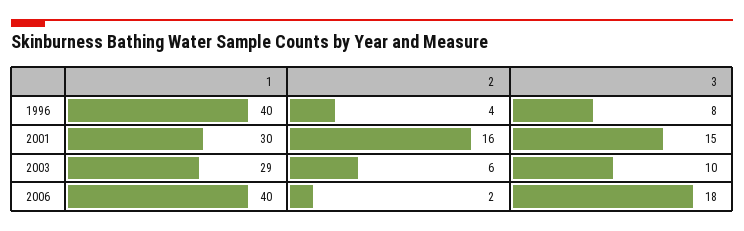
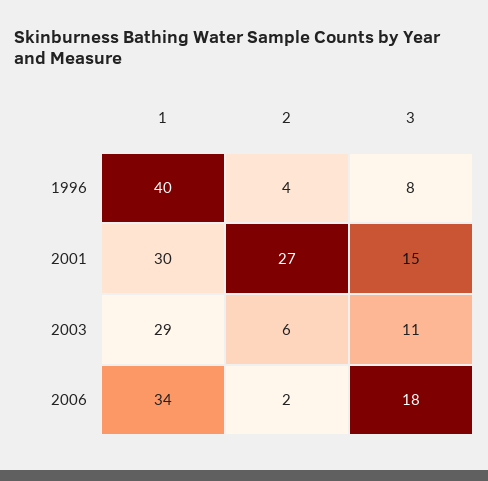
  {
    "1": {
      "1996": 40,
      "2001": 30,
      "2003": 29,
-     "2006": 40
+     "2006": 34
    },
    "2": {
      "1996": 4,
-     "2001": 16,
+     "2001": 27,
      "2003": 6,
      "2006": 2
    },
    "3": {
      "1996": 8,
      "2001": 15,
-     "2003": 10,
+     "2003": 11,
      "2006": 18
    }
  }

